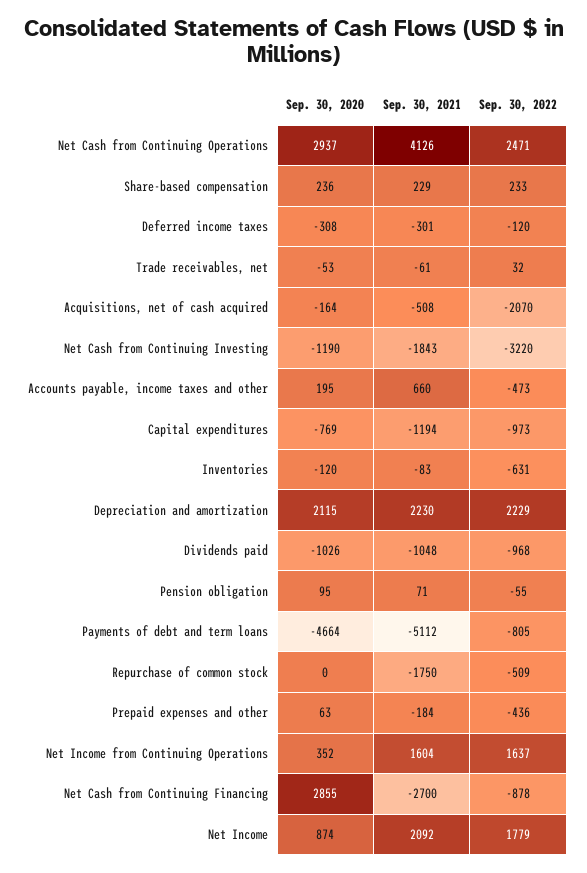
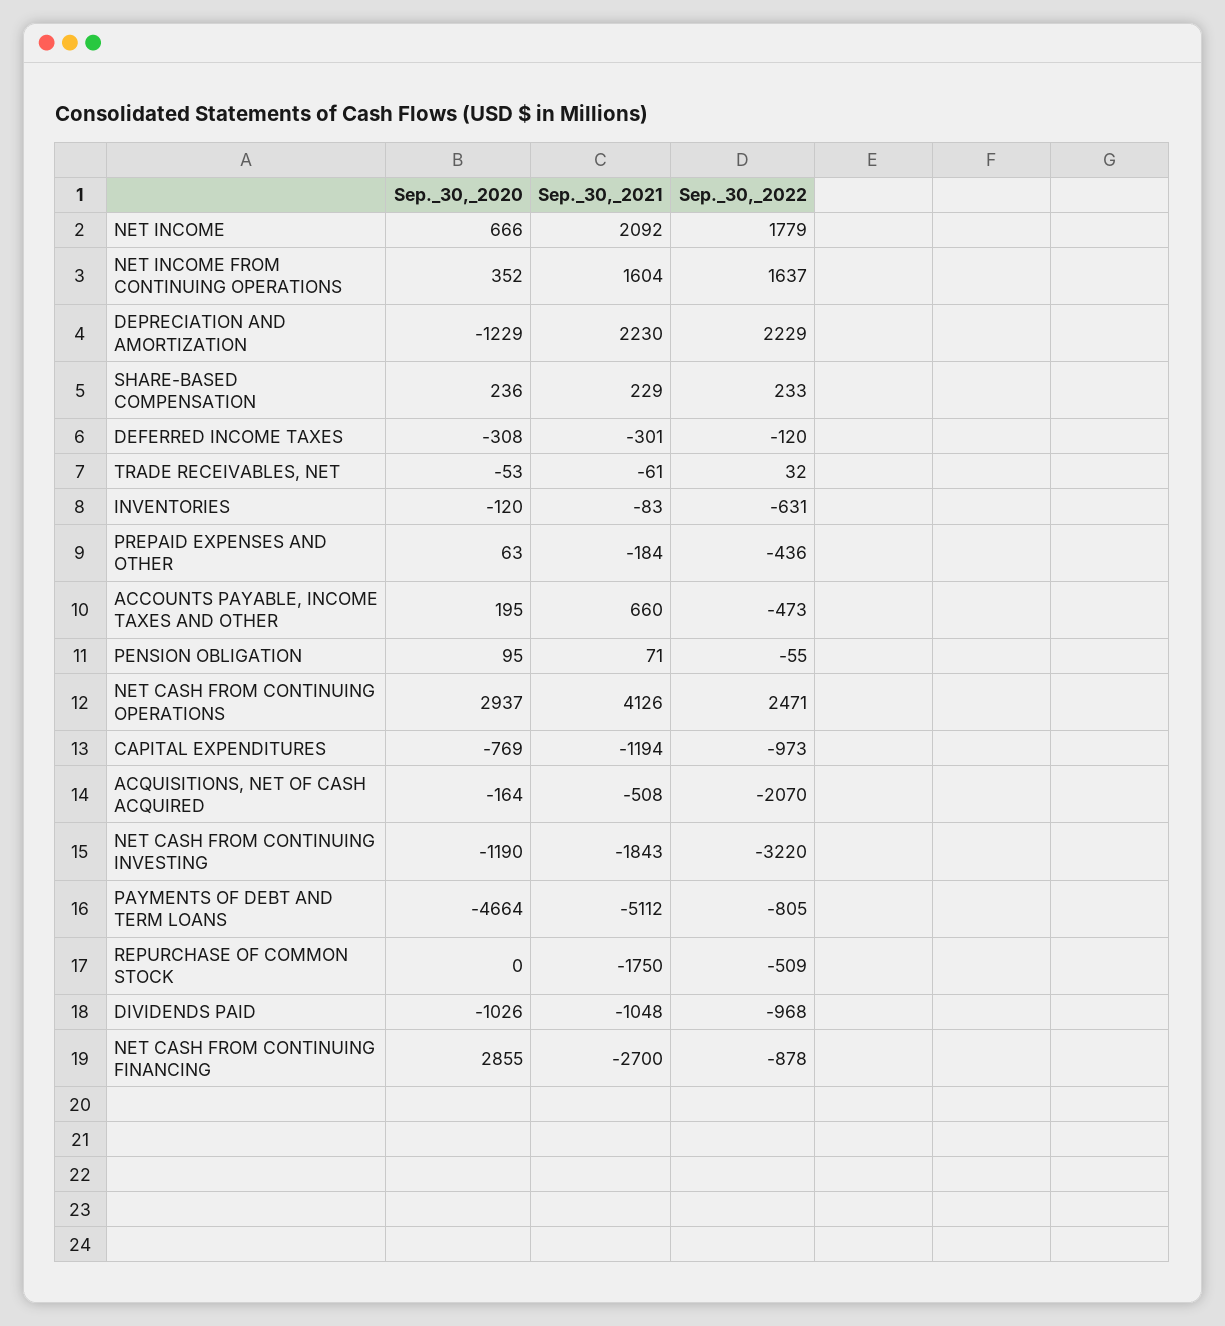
  {
    "Sep. 30, 2020": {
      "Net Cash from Continuing Operations": 2937,
      "Share-based compensation": 236,
      "Deferred income taxes": -308,
      "Trade receivables, net": -53,
      "Acquisitions, net of cash acquired": -164,
      "Net Cash from Continuing Investing": -1190,
      "Accounts payable, income taxes and other": 195,
      "Capital expenditures": -769,
      "Inventories": -120,
-     "Depreciation and amortization": 2115,
+     "Depreciation and amortization": -1229,
      "Dividends paid": -1026,
      "Pension obligation": 95,
      "Payments of debt and term loans": -4664,
      "Repurchase of common stock": 0,
      "Prepaid expenses and other": 63,
      "Net Income from Continuing Operations": 352,
      "Net Cash from Continuing Financing": 2855,
-     "Net Income": 874
+     "Net Income": 666
    },
    "Sep. 30, 2021": {
      "Net Cash from Continuing Operations": 4126,
      "Share-based compensation": 229,
      "Deferred income taxes": -301,
      "Trade receivables, net": -61,
      "Acquisitions, net of cash acquired": -508,
      "Net Cash from Continuing Investing": -1843,
      "Accounts payable, income taxes and other": 660,
      "Capital expenditures": -1194,
      "Inventories": -83,
      "Depreciation and amortization": 2230,
      "Dividends paid": -1048,
      "Pension obligation": 71,
      "Payments of debt and term loans": -5112,
      "Repurchase of common stock": -1750,
      "Prepaid expenses and other": -184,
      "Net Income from Continuing Operations": 1604,
      "Net Cash from Continuing Financing": -2700,
      "Net Income": 2092
    },
    "Sep. 30, 2022": {
      "Net Cash from Continuing Operations": 2471,
      "Share-based compensation": 233,
      "Deferred income taxes": -120,
      "Trade receivables, net": 32,
      "Acquisitions, net of cash acquired": -2070,
      "Net Cash from Continuing Investing": -3220,
      "Accounts payable, income taxes and other": -473,
      "Capital expenditures": -973,
      "Inventories": -631,
      "Depreciation and amortization": 2229,
      "Dividends paid": -968,
      "Pension obligation": -55,
      "Payments of debt and term loans": -805,
      "Repurchase of common stock": -509,
      "Prepaid expenses and other": -436,
      "Net Income from Continuing Operations": 1637,
      "Net Cash from Continuing Financing": -878,
      "Net Income": 1779
    }
  }

